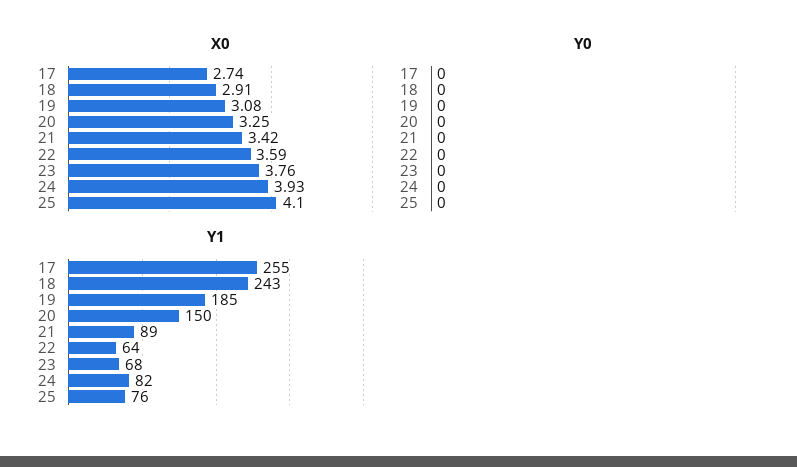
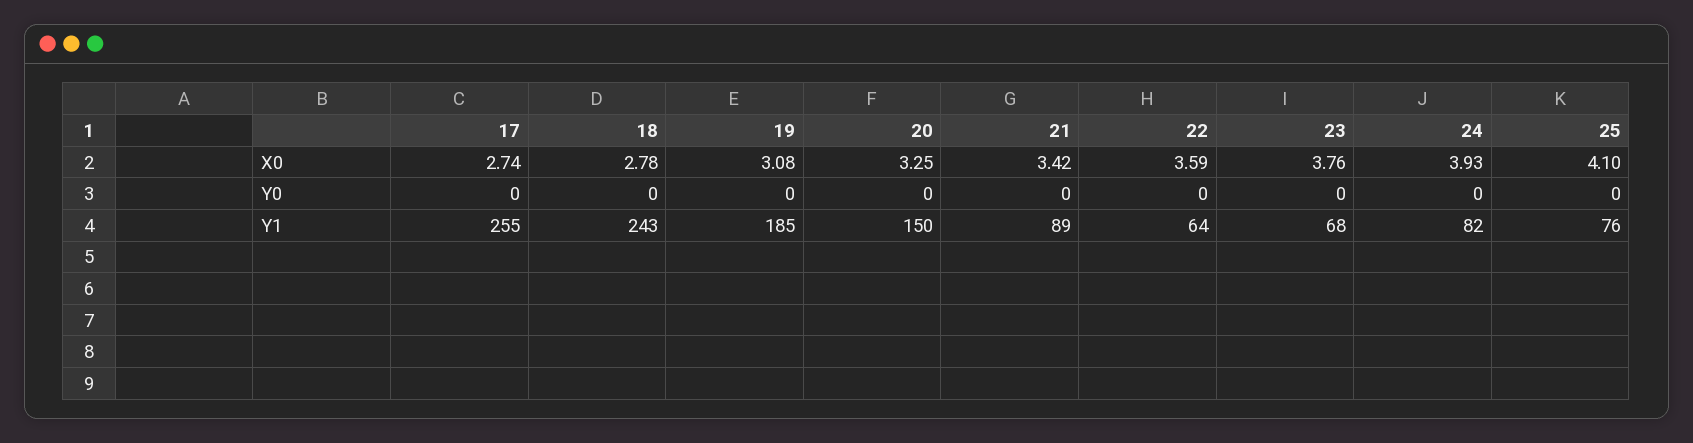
  {
    "X0": {
      "17": 2.74,
-     "18": 2.91,
+     "18": 2.78,
      "19": 3.08,
      "20": 3.25,
      "21": 3.42,
      "22": 3.59,
      "23": 3.76,
      "24": 3.93,
      "25": 4.1
    },
    "Y0": {
      "17": 0,
      "18": 0,
      "19": 0,
      "20": 0,
      "21": 0,
      "22": 0,
      "23": 0,
      "24": 0,
      "25": 0
    },
    "Y1": {
      "17": 255,
      "18": 243,
      "19": 185,
      "20": 150,
      "21": 89,
      "22": 64,
      "23": 68,
      "24": 82,
      "25": 76
    }
  }

